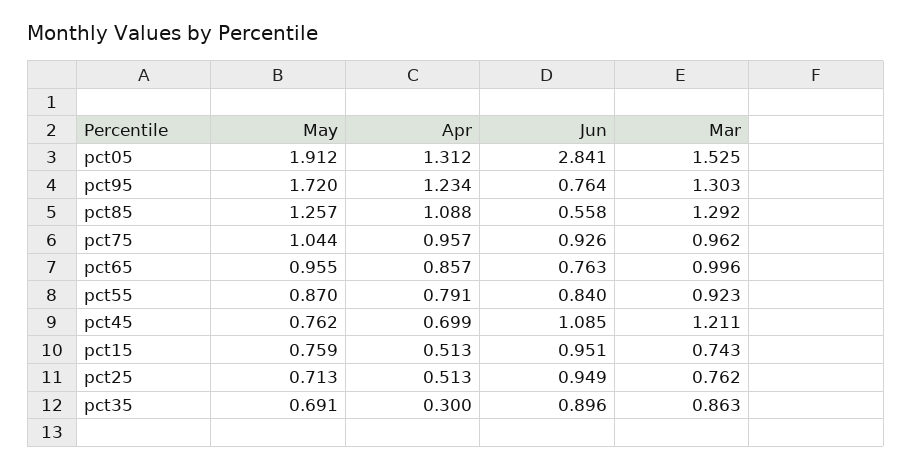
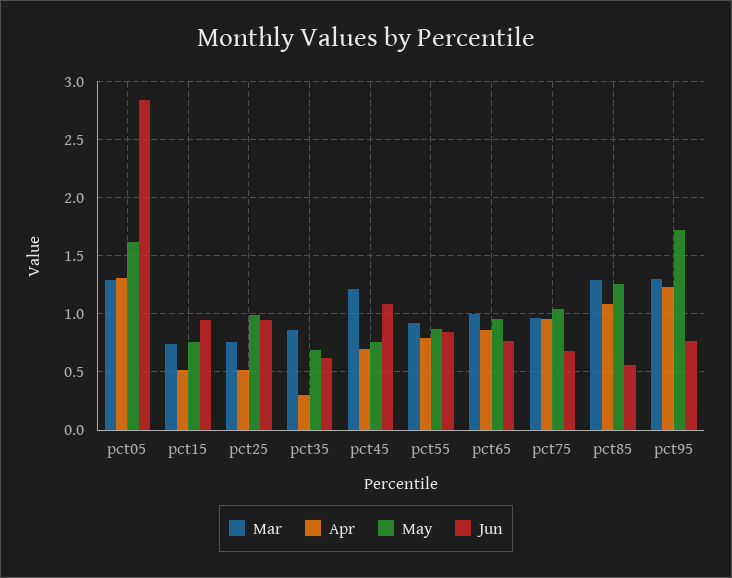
  {
    "May": {
-     "pct05": 1.912,
+     "pct05": 1.6,
      "pct95": 1.72,
      "pct85": 1.257,
      "pct75": 1.044,
      "pct65": 0.955,
      "pct55": 0.87,
      "pct45": 0.762,
      "pct15": 0.759,
-     "pct25": 0.713,
+     "pct25": 1,
      "pct35": 0.691
    },
    "Apr": {
      "pct05": 1.312,
      "pct95": 1.234,
      "pct85": 1.088,
      "pct75": 0.957,
      "pct65": 0.857,
      "pct55": 0.791,
      "pct45": 0.699,
      "pct15": 0.513,
      "pct25": 0.513,
      "pct35": 0.3
    },
    "Jun": {
      "pct05": 2.841,
      "pct95": 0.764,
      "pct85": 0.558,
-     "pct75": 0.926,
+     "pct75": 0.7,
      "pct65": 0.763,
      "pct55": 0.84,
      "pct45": 1.085,
      "pct15": 0.951,
      "pct25": 0.949,
-     "pct35": 0.896
+     "pct35": 0.6
    },
    "Mar": {
-     "pct05": 1.525,
+     "pct05": 1.3,
      "pct95": 1.303,
      "pct85": 1.292,
      "pct75": 0.962,
      "pct65": 0.996,
      "pct55": 0.923,
      "pct45": 1.211,
      "pct15": 0.743,
      "pct25": 0.762,
      "pct35": 0.863
    }
  }

